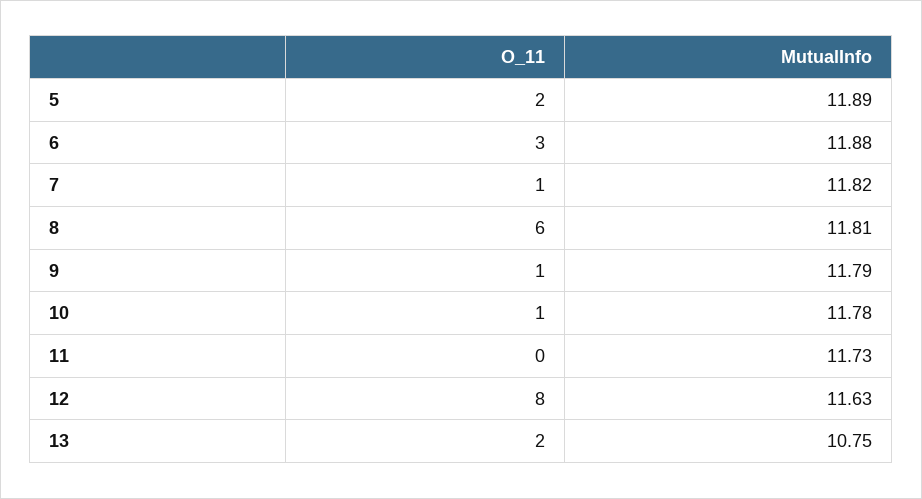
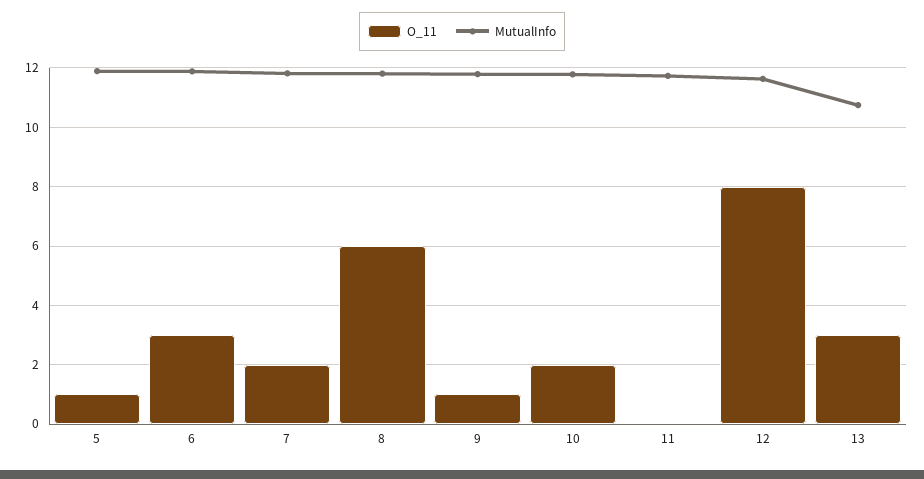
  {
    "O_11": {
-     "5": 2,
+     "5": 1,
      "6": 3,
-     "7": 1,
+     "7": 2,
      "8": 6,
      "9": 1,
-     "10": 1,
+     "10": 2,
      "11": 0,
      "12": 8,
-     "13": 2
+     "13": 3
    },
    "MutualInfo": {
      "5": 11.89,
      "6": 11.88,
      "7": 11.82,
      "8": 11.81,
      "9": 11.79,
      "10": 11.78,
      "11": 11.73,
      "12": 11.63,
      "13": 10.75
    }
  }

